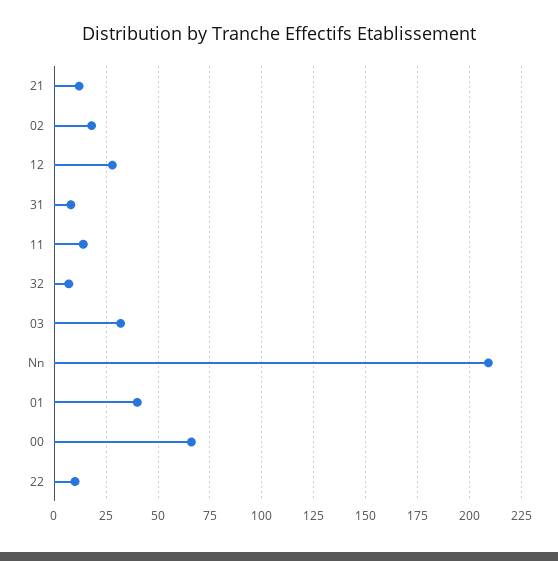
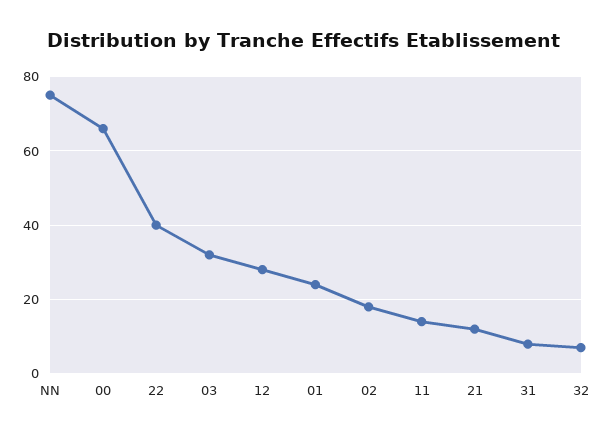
  {
    "21": 10,
    "02": 20,
    "12": 30,
    "31": 10,
    "11": 15,
    "32": 5,
    "03": 30,
-   "Nn": 210,
+   "Nn": 75,
-   "01": 40,
+   "01": 25,
    "00": 65,
-   "22": 10
+   "22": 40
  }

